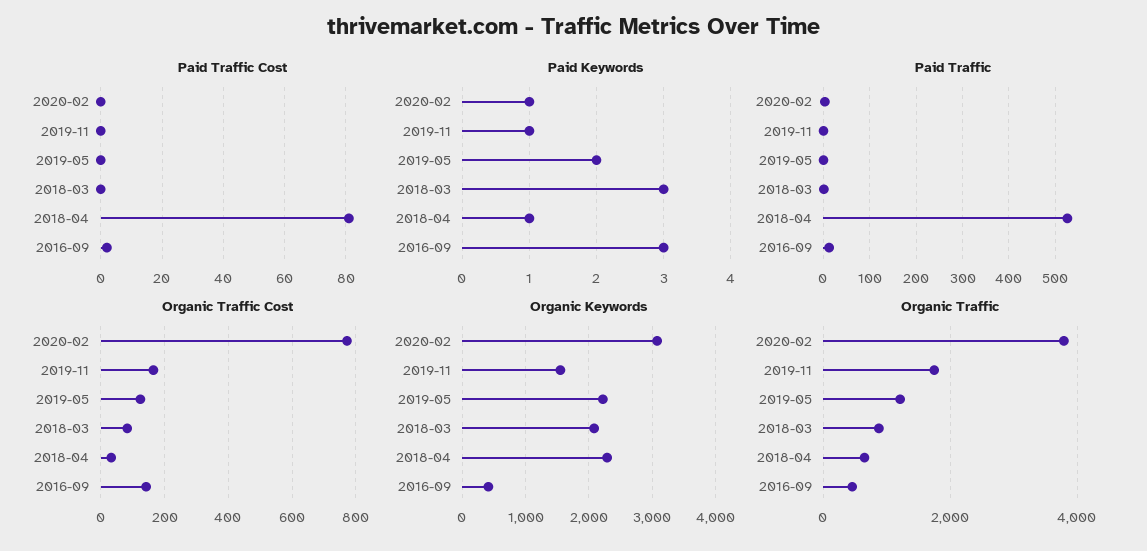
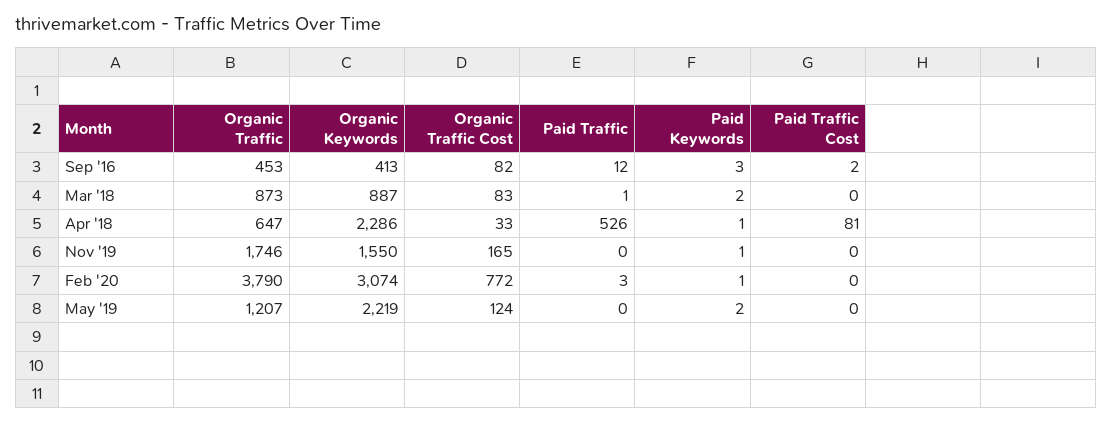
  {
    "Paid Traffic Cost": {
      "2020-02": 0,
      "2019-11": 0,
      "2019-05": 0,
      "2018-03": 0,
      "2018-04": 81,
      "2016-09": 2
    },
    "Paid Keywords": {
      "2020-02": 1,
      "2019-11": 1,
      "2019-05": 2,
-     "2018-03": 3,
+     "2018-03": 2,
      "2018-04": 1,
      "2016-09": 3
    },
    "Paid Traffic": {
      "2020-02": 3,
      "2019-11": 0,
      "2019-05": 0,
      "2018-03": 1,
      "2018-04": 526,
      "2016-09": 12
    },
    "Organic Traffic Cost": {
      "2020-02": 772,
      "2019-11": 165,
      "2019-05": 124,
      "2018-03": 83,
      "2018-04": 33,
-     "2016-09": 140
+     "2016-09": 82
    },
    "Organic Keywords": {
      "2020-02": 3074,
      "2019-11": 1550,
      "2019-05": 2219,
-     "2018-03": 2100,
+     "2018-03": 887,
      "2018-04": 2286,
      "2016-09": 413
    },
    "Organic Traffic": {
      "2020-02": 3790,
      "2019-11": 1746,
      "2019-05": 1207,
      "2018-03": 873,
      "2018-04": 647,
      "2016-09": 453
    }
  }

